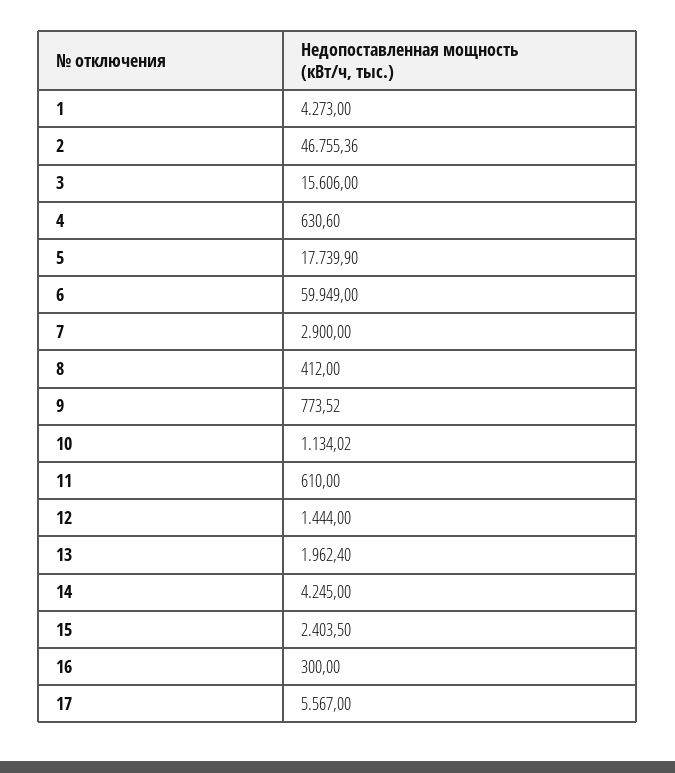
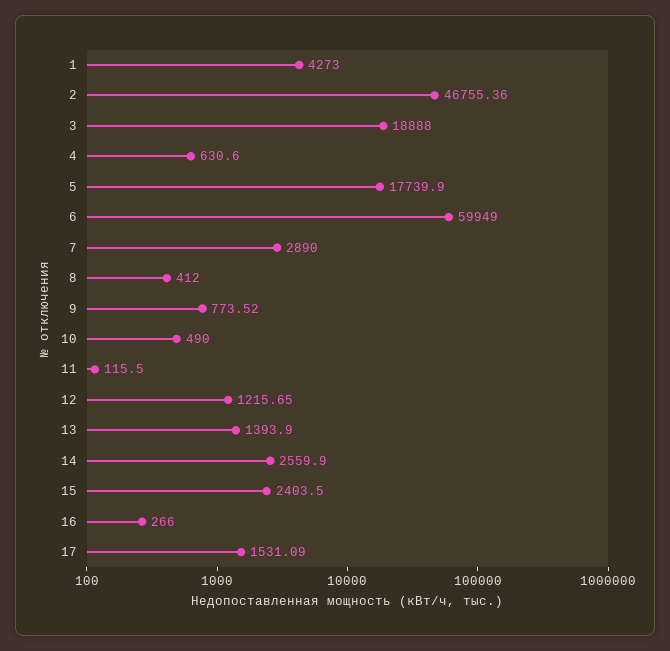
  {
    "1": 4273,
    "2": 46755.36,
-   "3": 15606,
+   "3": 18888,
    "4": 630.6,
    "5": 17739.9,
    "6": 59949,
-   "7": 2900,
+   "7": 2890,
    "8": 412,
    "9": 773.52,
-   "10": 1134.02,
+   "10": 490,
-   "11": 610,
+   "11": 115.5,
-   "12": 1444,
+   "12": 1215.65,
-   "13": 1962.4,
+   "13": 1393.9,
-   "14": 4245,
+   "14": 2559.9,
    "15": 2403.5,
-   "16": 300,
+   "16": 266,
-   "17": 5567
+   "17": 1531.09
  }

